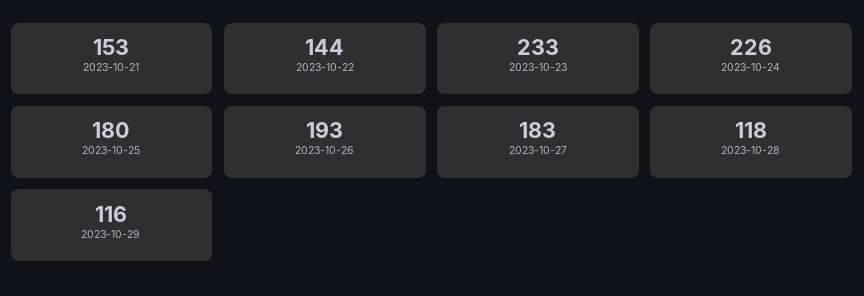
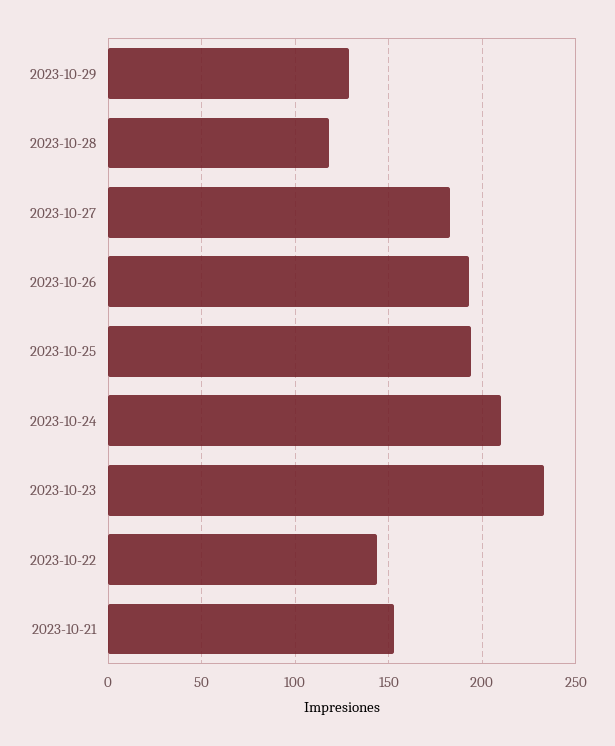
  {
    "2023-10-21": 153,
    "2023-10-22": 144,
    "2023-10-23": 233,
-   "2023-10-24": 226,
+   "2023-10-24": 210,
-   "2023-10-25": 180,
+   "2023-10-25": 195,
    "2023-10-26": 193,
    "2023-10-27": 183,
    "2023-10-28": 118,
-   "2023-10-29": 116
+   "2023-10-29": 130
  }

